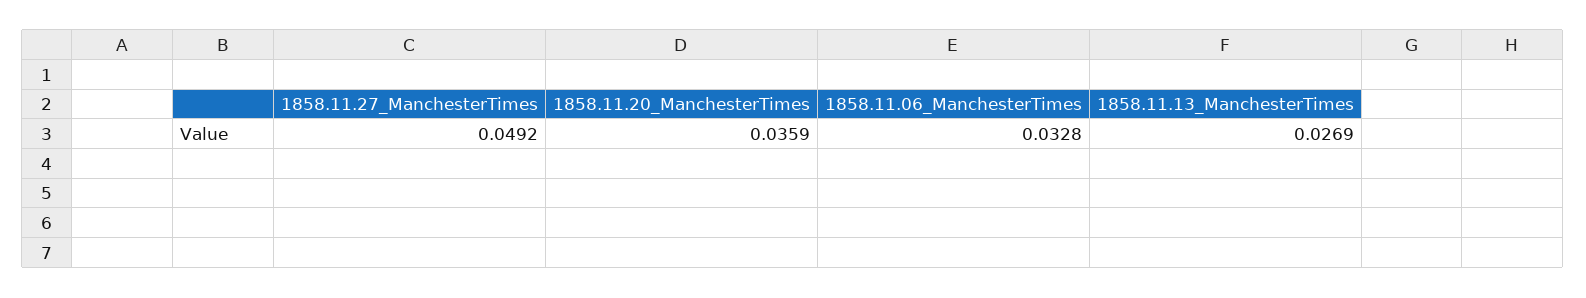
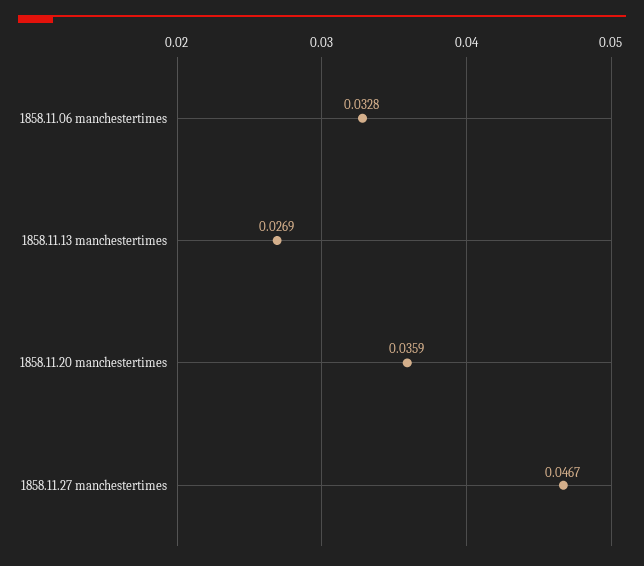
  {
-   "1858.11.27_ManchesterTimes": 0.0492,
+   "1858.11.27_ManchesterTimes": 0.0467,
    "1858.11.20_ManchesterTimes": 0.0359,
    "1858.11.06_ManchesterTimes": 0.0328,
    "1858.11.13_ManchesterTimes": 0.0269
  }

